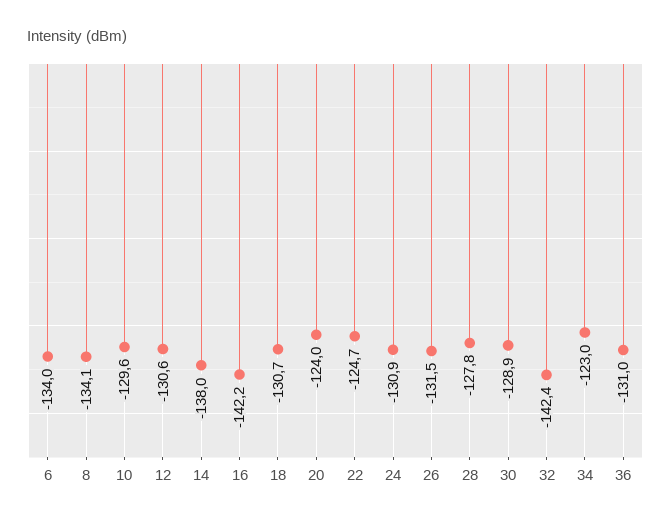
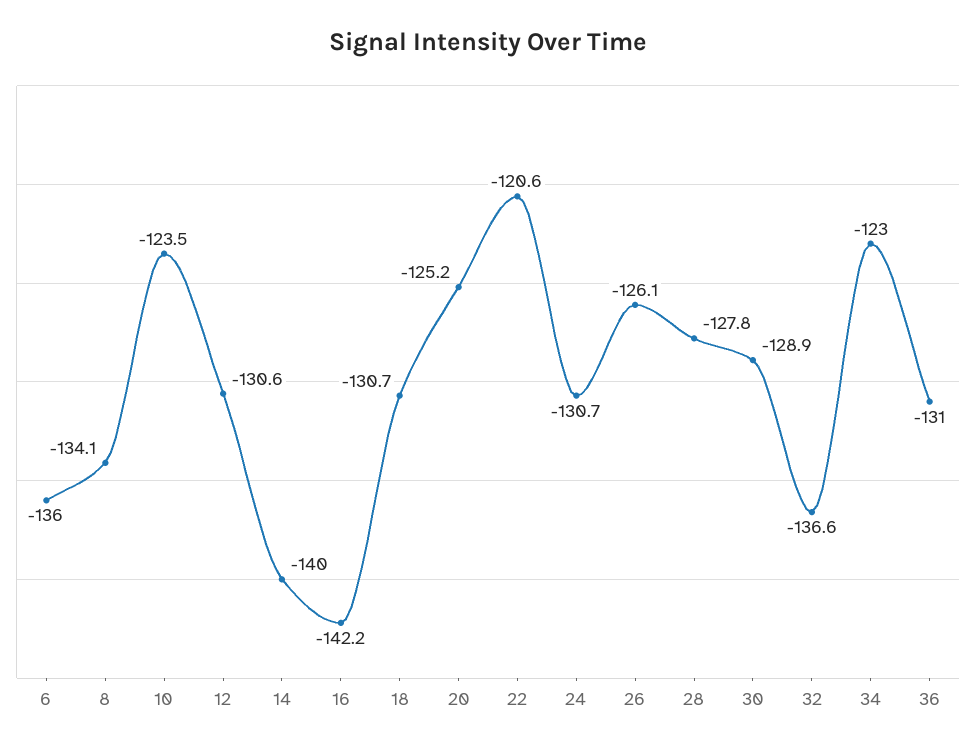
  {
-   "6": -134,
+   "6": -136,
    "8": -134.1,
-   "10": -129.6,
+   "10": -123.5,
    "12": -130.6,
-   "14": -138,
+   "14": -140,
    "16": -142.2,
    "18": -130.7,
-   "20": -124,
+   "20": -125.2,
-   "22": -124.7,
+   "22": -120.6,
-   "24": -130.9,
+   "24": -130.7,
-   "26": -131.5,
+   "26": -126.1,
    "28": -127.8,
    "30": -128.9,
-   "32": -142.4,
+   "32": -136.6,
    "34": -123,
    "36": -131
  }

